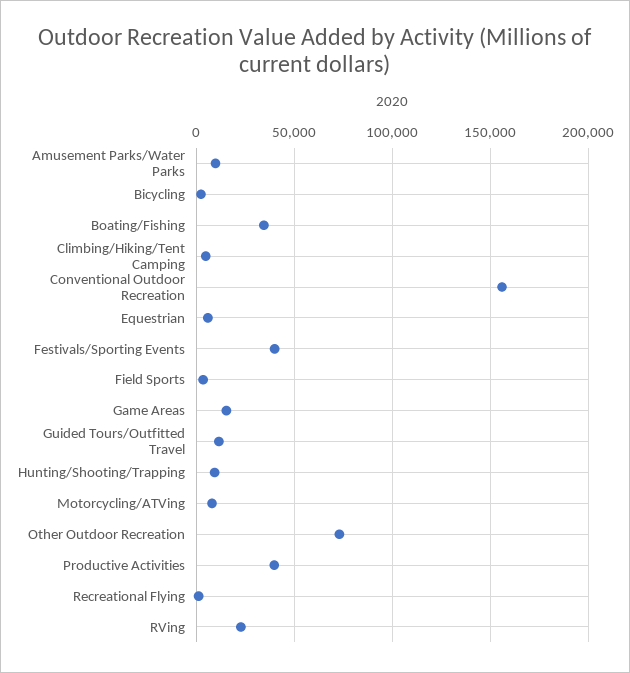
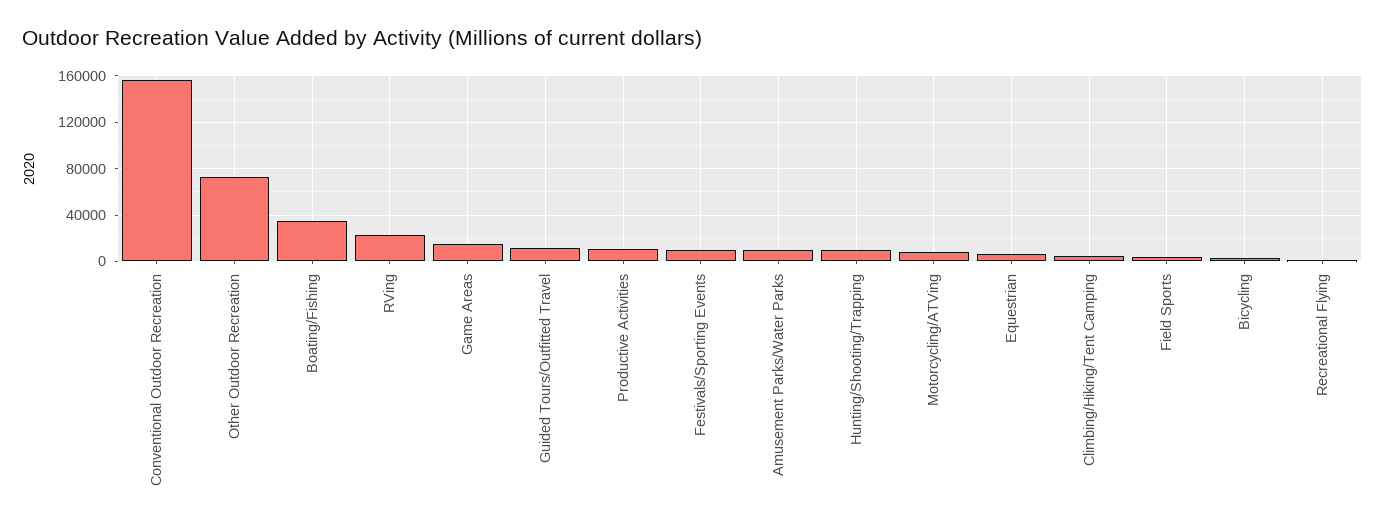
  {
    "Amusement Parks/Water Parks": 10000,
    "Bicycling": 5000,
    "Boating/Fishing": 35000,
    "Climbing/Hiking/Tent Camping": 5000,
    "Conventional Outdoor Recreation": 155000,
    "Equestrian": 5000,
-   "Festivals/Sporting Events": 40000,
+   "Festivals/Sporting Events": 10000,
    "Field Sports": 5000,
    "Game Areas": 15000,
    "Guided Tours/Outfitted Travel": 10000,
    "Hunting/Shooting/Trapping": 10000,
    "Motorcycling/ATVing": 10000,
    "Other Outdoor Recreation": 75000,
-   "Productive Activities": 40000,
+   "Productive Activities": 10000,
    "Recreational Flying": 0,
    "RVing": 25000
  }

